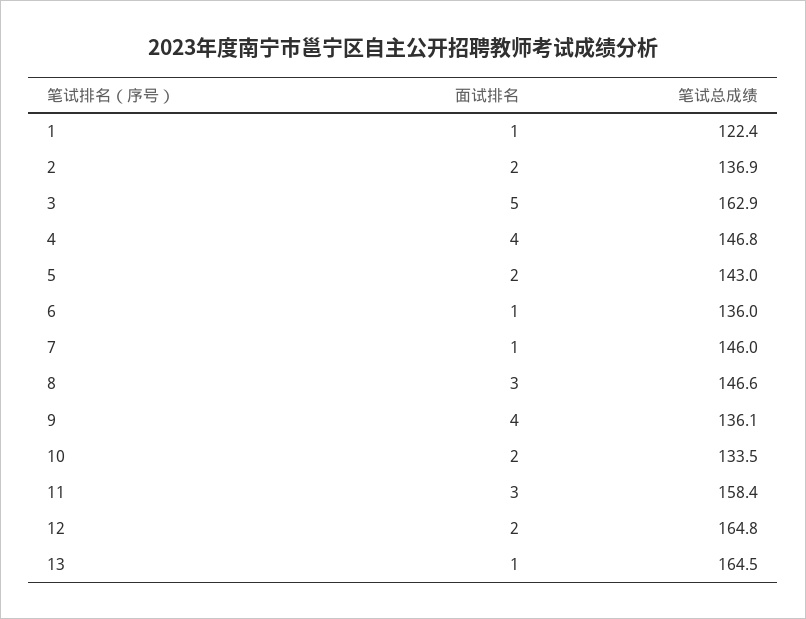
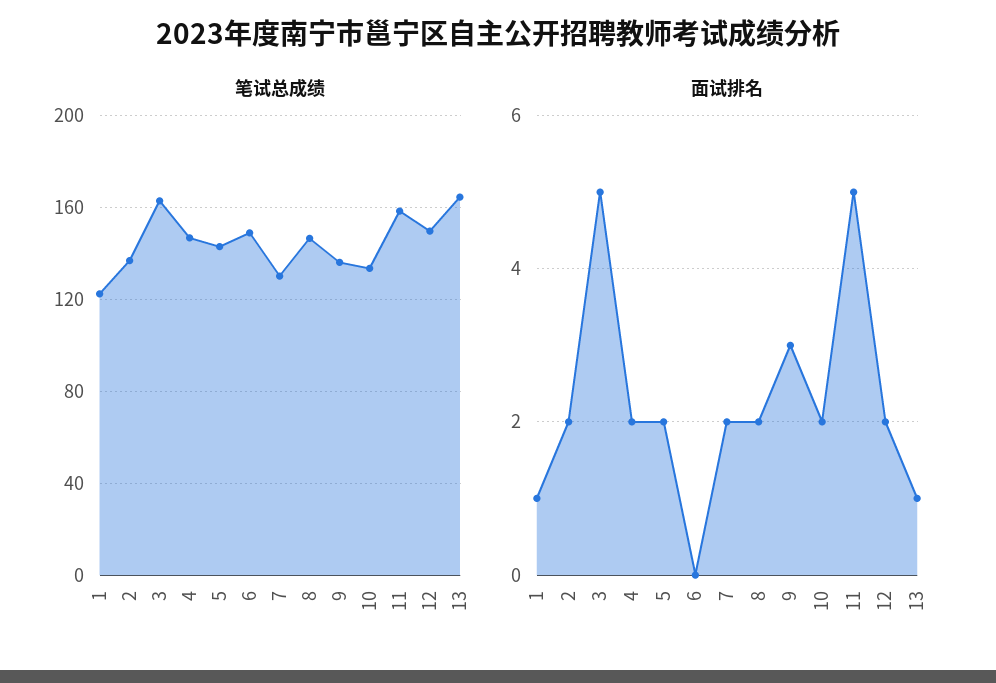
  {
    "面试排名": {
      "1": 1,
      "2": 2,
      "3": 5,
-     "4": 4,
+     "4": 2,
      "5": 2,
-     "6": 1,
+     "6": 0,
-     "7": 1,
+     "7": 2,
-     "8": 3,
+     "8": 2,
-     "9": 4,
+     "9": 3,
      "10": 2,
-     "11": 3,
+     "11": 5,
      "12": 2,
      "13": 1
    },
    "笔试总成绩": {
      "1": 122.4,
      "2": 136.9,
      "3": 162.9,
      "4": 146.8,
      "5": 143,
-     "6": 136,
+     "6": 150,
-     "7": 146,
+     "7": 130,
      "8": 146.6,
      "9": 136.1,
      "10": 133.5,
      "11": 158.4,
-     "12": 164.8,
+     "12": 150,
      "13": 164.5
    }
  }

